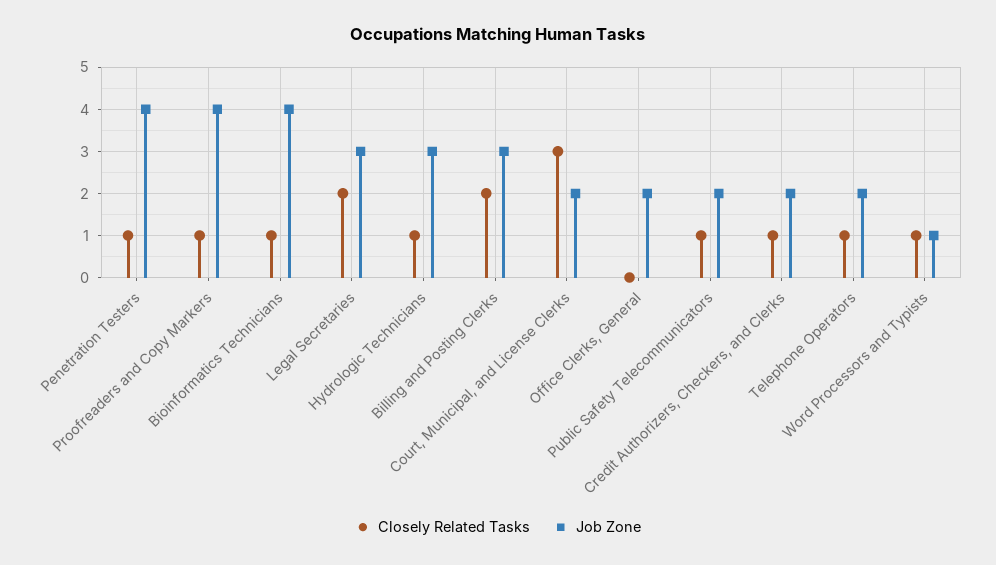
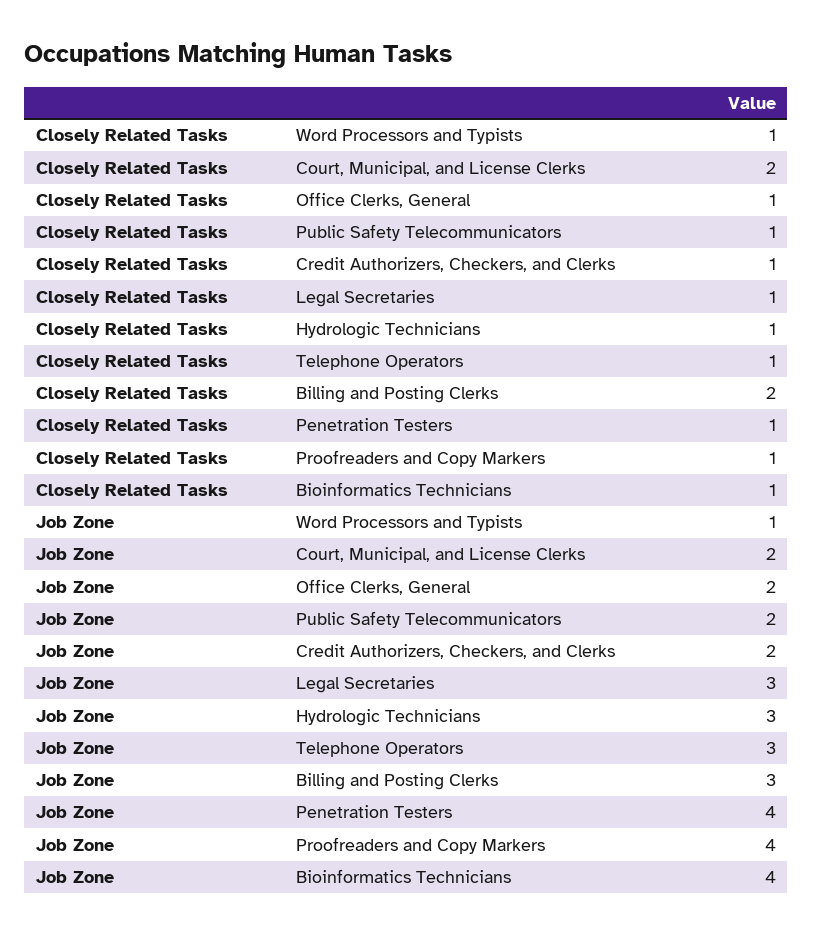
  {
    "Closely Related Tasks": {
      "Penetration Testers": 1,
      "Proofreaders and Copy Markers": 1,
      "Bioinformatics Technicians": 1,
-     "Legal Secretaries": 2,
+     "Legal Secretaries": 1,
      "Hydrologic Technicians": 1,
      "Billing and Posting Clerks": 2,
-     "Court, Municipal, and License Clerks": 3,
+     "Court, Municipal, and License Clerks": 2,
-     "Office Clerks, General": 0,
+     "Office Clerks, General": 1,
      "Public Safety Telecommunicators": 1,
      "Credit Authorizers, Checkers, and Clerks": 1,
      "Telephone Operators": 1,
      "Word Processors and Typists": 1
    },
    "Job Zone": {
      "Penetration Testers": 4,
      "Proofreaders and Copy Markers": 4,
      "Bioinformatics Technicians": 4,
      "Legal Secretaries": 3,
      "Hydrologic Technicians": 3,
      "Billing and Posting Clerks": 3,
      "Court, Municipal, and License Clerks": 2,
      "Office Clerks, General": 2,
      "Public Safety Telecommunicators": 2,
      "Credit Authorizers, Checkers, and Clerks": 2,
-     "Telephone Operators": 2,
+     "Telephone Operators": 3,
      "Word Processors and Typists": 1
    }
  }

